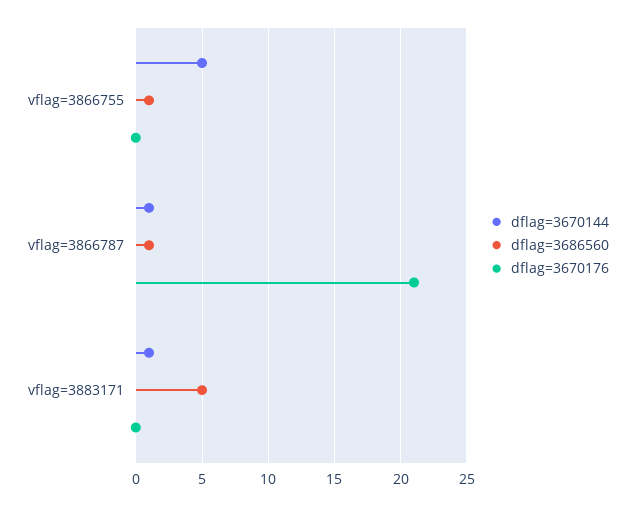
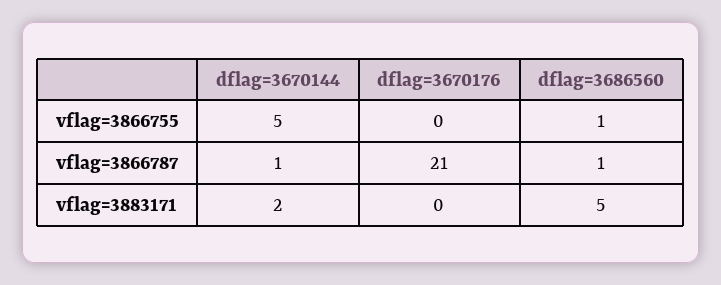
  {
    "dflag=3670144": {
      "vflag=3866755": 5,
      "vflag=3866787": 1,
-     "vflag=3883171": 1
+     "vflag=3883171": 2
    },
    "dflag=3686560": {
      "vflag=3866755": 1,
      "vflag=3866787": 1,
      "vflag=3883171": 5
    },
    "dflag=3670176": {
      "vflag=3866755": 0,
      "vflag=3866787": 21,
      "vflag=3883171": 0
    }
  }

